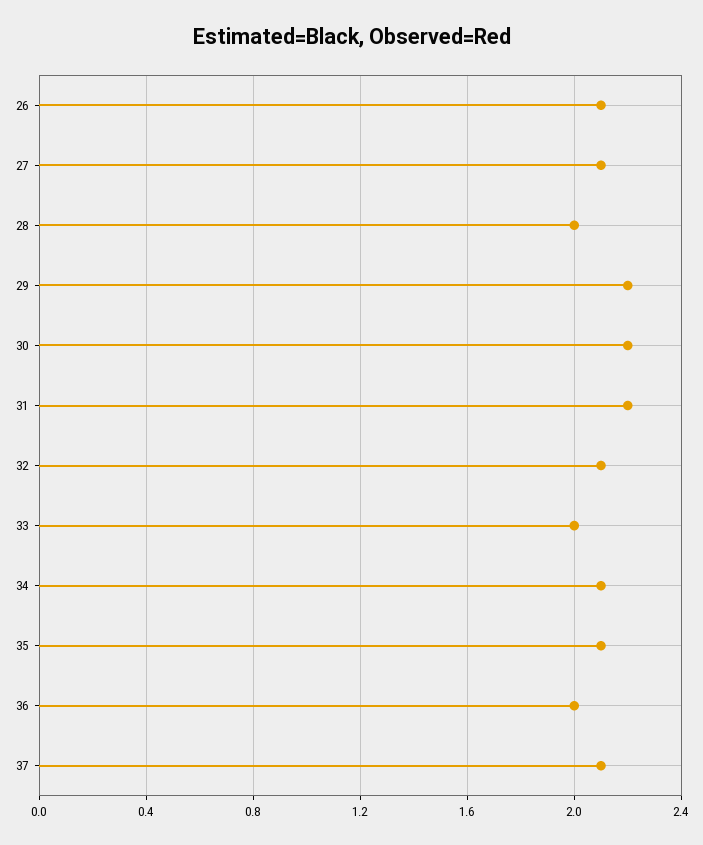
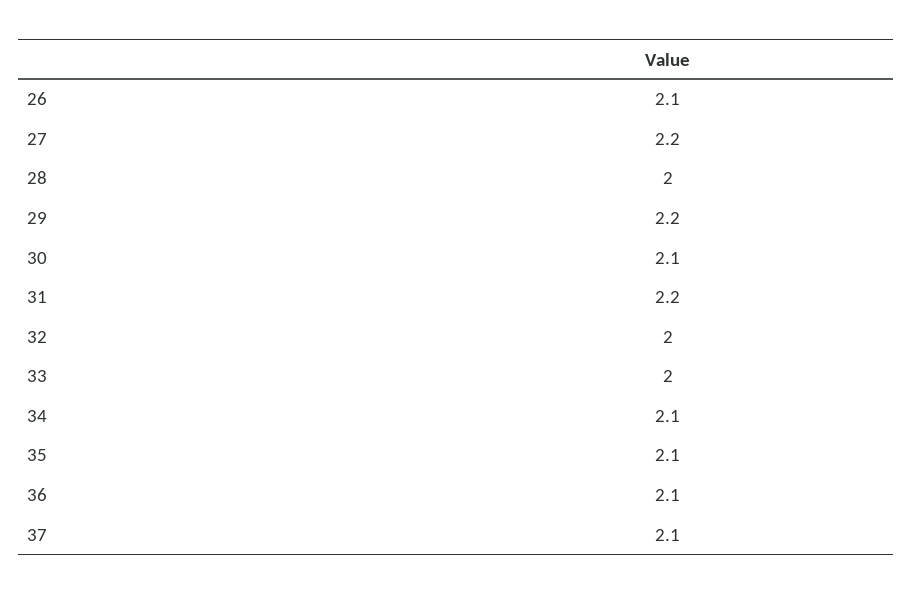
  {
    "26": 2.1,
-   "27": 2.1,
+   "27": 2.2,
    "28": 2,
    "29": 2.2,
-   "30": 2.2,
+   "30": 2.1,
    "31": 2.2,
-   "32": 2.1,
+   "32": 2,
    "33": 2,
    "34": 2.1,
    "35": 2.1,
-   "36": 2,
+   "36": 2.1,
    "37": 2.1
  }

